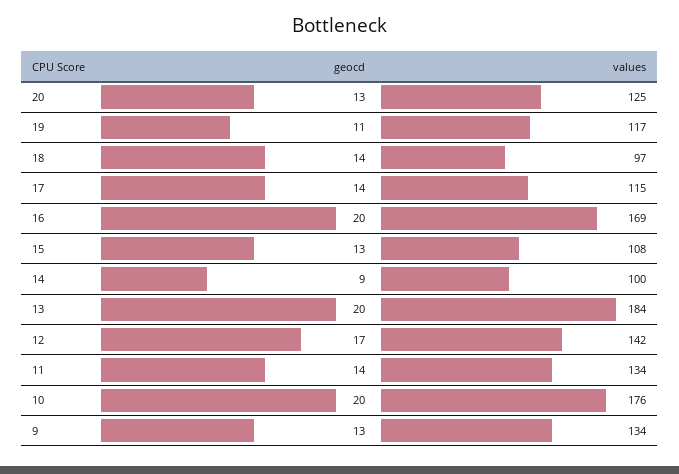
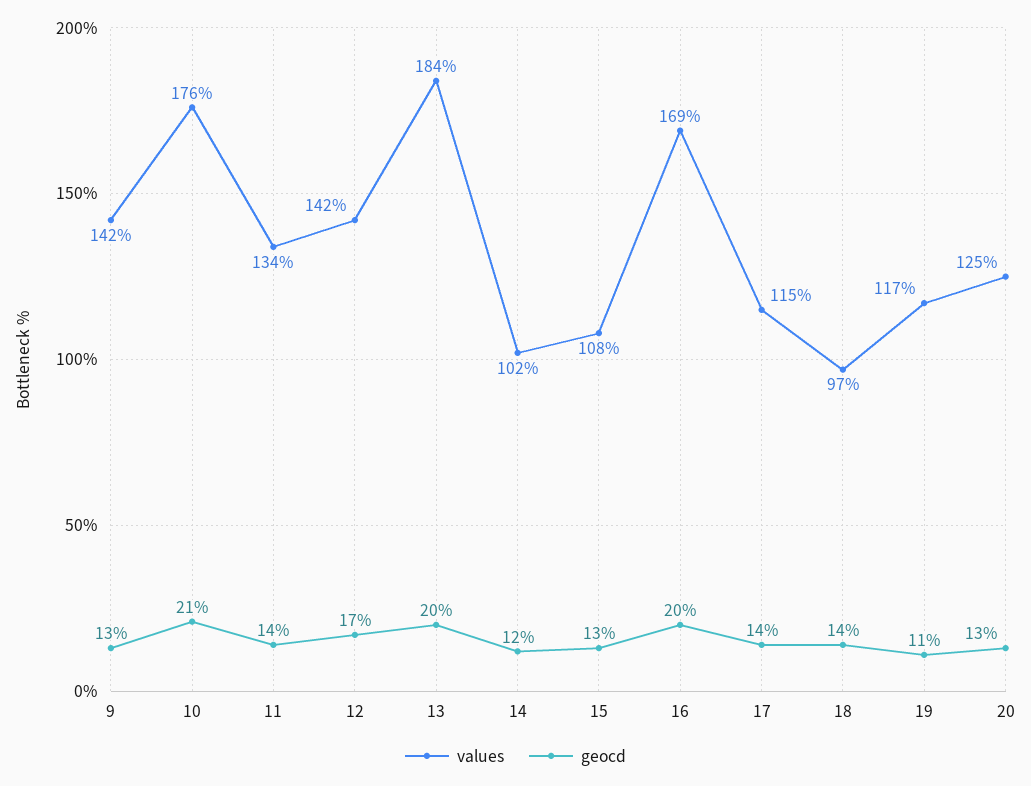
  {
    "geocd": {
      "20": 13,
      "19": 11,
      "18": 14,
      "17": 14,
      "16": 20,
      "15": 13,
-     "14": 9,
+     "14": 12,
      "13": 20,
      "12": 17,
      "11": 14,
-     "10": 20,
+     "10": 21,
      "9": 13
    },
    "values": {
      "20": 125,
      "19": 117,
      "18": 97,
      "17": 115,
      "16": 169,
      "15": 108,
-     "14": 100,
+     "14": 102,
      "13": 184,
      "12": 142,
      "11": 134,
      "10": 176,
-     "9": 134
+     "9": 142
    }
  }

